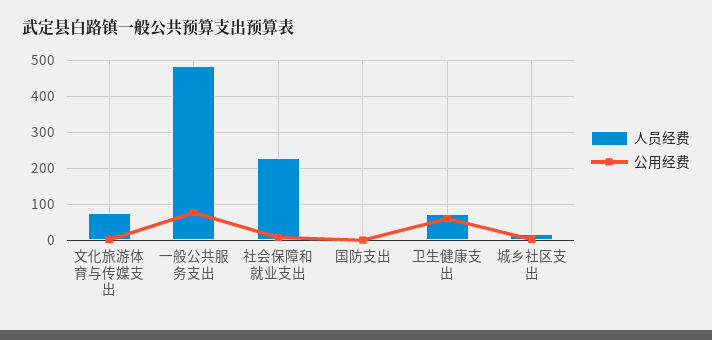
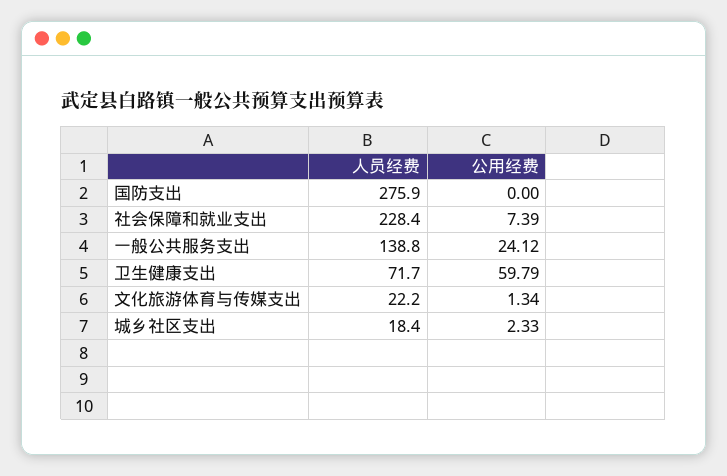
  {
    "人员经费": {
-     "文化旅游体育与传媒支出": 80,
+     "文化旅游体育与传媒支出": 22.2,
-     "一般公共服务支出": 480,
+     "一般公共服务支出": 138.8,
      "社会保障和就业支出": 228.4,
-     "国防支出": 0,
+     "国防支出": 275.9,
      "卫生健康支出": 71.7,
      "城乡社区支出": 18.4
    },
    "公用经费": {
      "文化旅游体育与传媒支出": 1.34,
-     "一般公共服务支出": 80,
+     "一般公共服务支出": 24.12,
      "社会保障和就业支出": 7.39,
      "国防支出": 0,
      "卫生健康支出": 59.79,
      "城乡社区支出": 2.33
    }
  }

